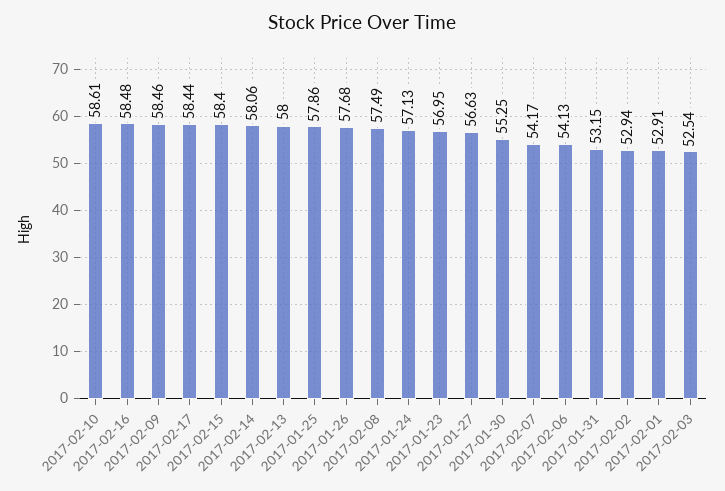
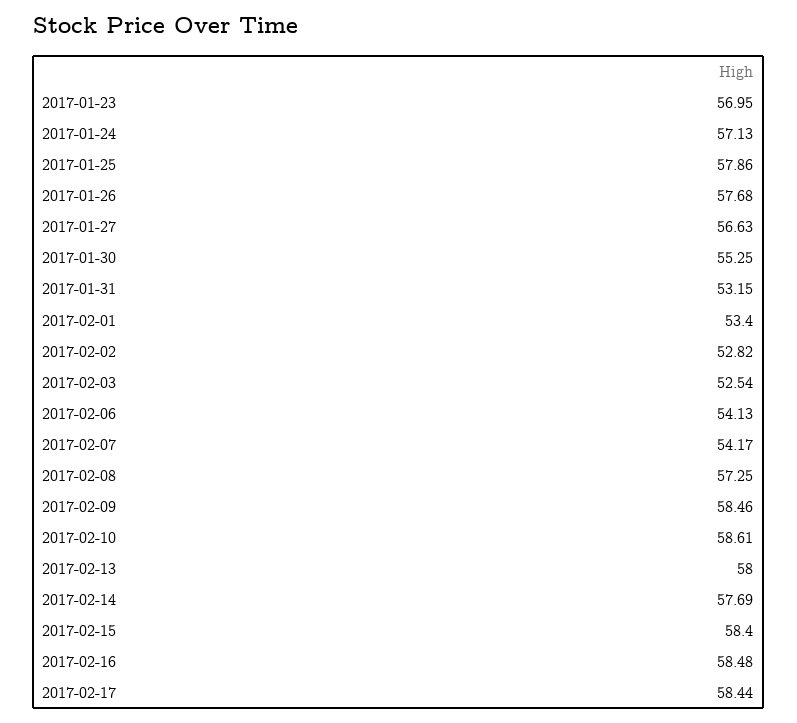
  {
    "2017-02-10": 58.61,
    "2017-02-16": 58.48,
    "2017-02-09": 58.46,
    "2017-02-17": 58.44,
    "2017-02-15": 58.4,
-   "2017-02-14": 58.06,
+   "2017-02-14": 57.69,
    "2017-02-13": 58,
    "2017-01-25": 57.86,
    "2017-01-26": 57.68,
-   "2017-02-08": 57.49,
+   "2017-02-08": 57.25,
    "2017-01-24": 57.13,
    "2017-01-23": 56.95,
    "2017-01-27": 56.63,
    "2017-01-30": 55.25,
    "2017-02-07": 54.17,
    "2017-02-06": 54.13,
    "2017-01-31": 53.15,
-   "2017-02-02": 52.94,
+   "2017-02-02": 52.82,
-   "2017-02-01": 52.91,
+   "2017-02-01": 53.4,
    "2017-02-03": 52.54
  }

